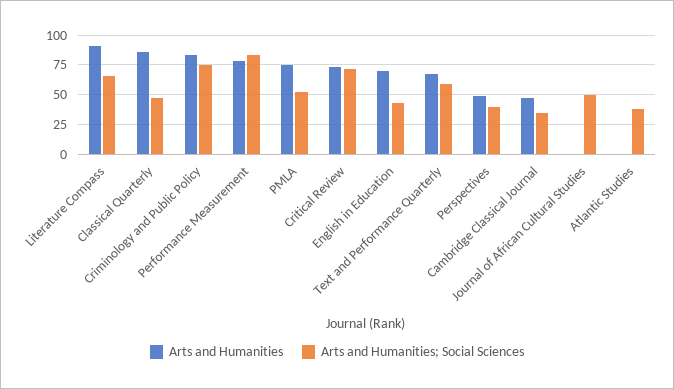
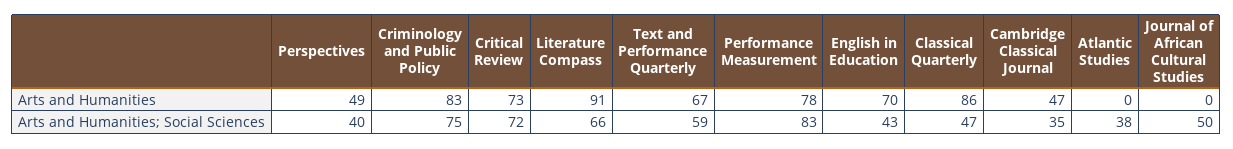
  {
    "Arts and Humanities": {
      "Literature Compass": 91,
      "Classical Quarterly": 86,
      "Criminology and Public Policy": 83,
      "Performance Measurement": 78,
-     "PMLA": 75,
      "Critical Review": 73,
      "English in Education": 70,
      "Text and Performance Quarterly": 67,
      "Perspectives": 49,
      "Cambridge Classical Journal": 47,
      "Journal of African Cultural Studies": 0,
      "Atlantic Studies": 0
    },
    "Arts and Humanities; Social Sciences": {
      "Literature Compass": 66,
      "Classical Quarterly": 47,
      "Criminology and Public Policy": 75,
      "Performance Measurement": 83,
-     "PMLA": 50,
      "Critical Review": 72,
      "English in Education": 43,
      "Text and Performance Quarterly": 59,
      "Perspectives": 40,
      "Cambridge Classical Journal": 35,
      "Journal of African Cultural Studies": 50,
      "Atlantic Studies": 38
    }
  }

